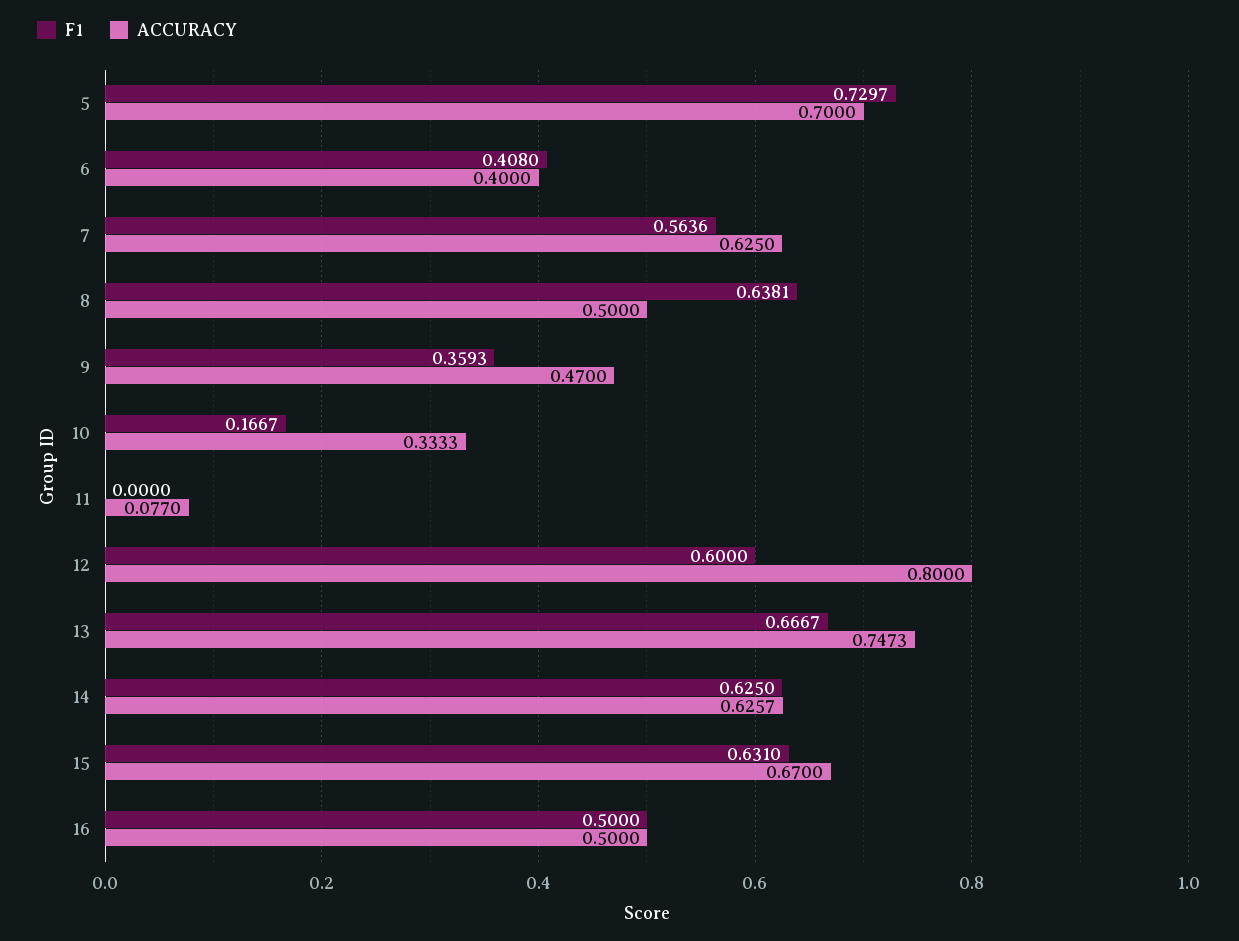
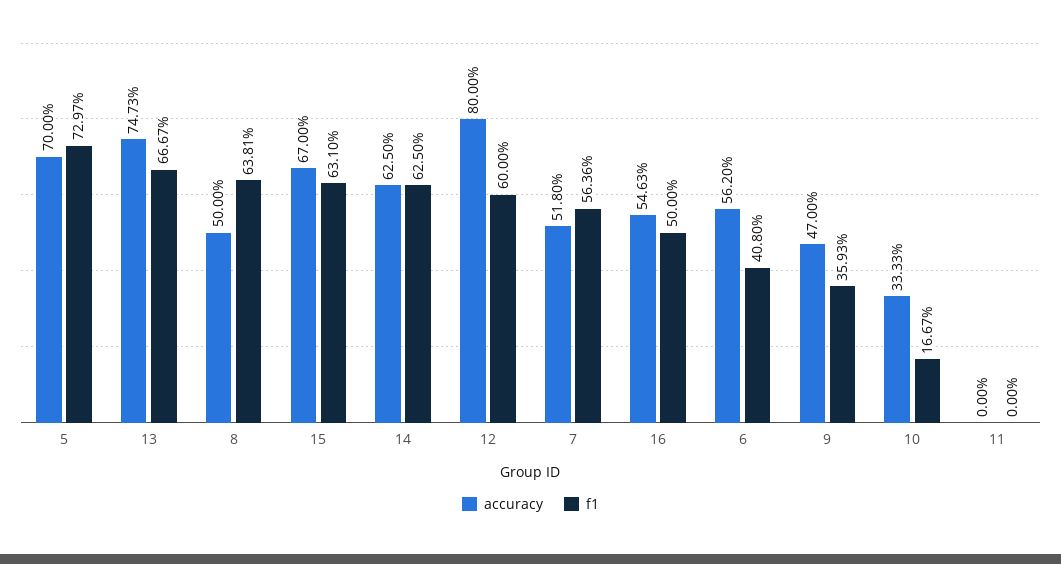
  {
    "F1": {
      "5": 0.7297,
      "6": 0.408,
      "7": 0.5636,
      "8": 0.6381,
      "9": 0.3593,
      "10": 0.1667,
      "11": 0,
      "12": 0.6,
      "13": 0.6667,
      "14": 0.625,
      "15": 0.631,
      "16": 0.5
    },
    "ACCURACY": {
      "5": 0.7,
-     "6": 0.4,
+     "6": 0.562,
-     "7": 0.625,
+     "7": 0.518,
      "8": 0.5,
      "9": 0.47,
      "10": 0.3333,
-     "11": 0.077,
+     "11": 0,
      "12": 0.8,
      "13": 0.7473,
-     "14": 0.6257,
+     "14": 0.625,
      "15": 0.67,
-     "16": 0.5
+     "16": 0.5463
    }
  }

